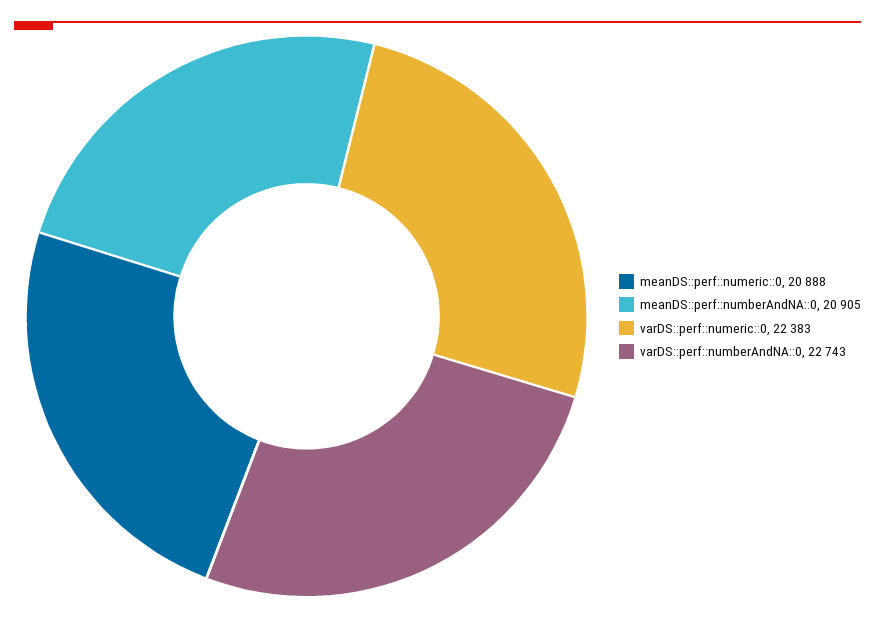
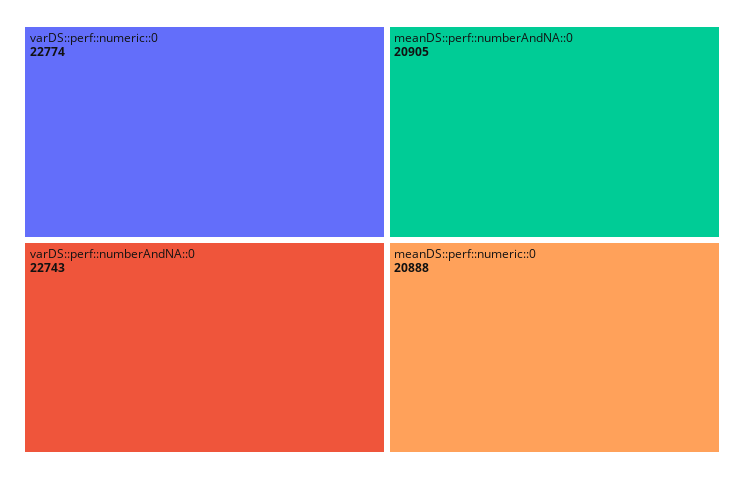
  {
    "meanDS::perf::numeric::0": 20888,
    "meanDS::perf::numberAndNA::0": 20905,
-   "varDS::perf::numeric::0": 22383,
+   "varDS::perf::numeric::0": 22774,
    "varDS::perf::numberAndNA::0": 22743
  }

